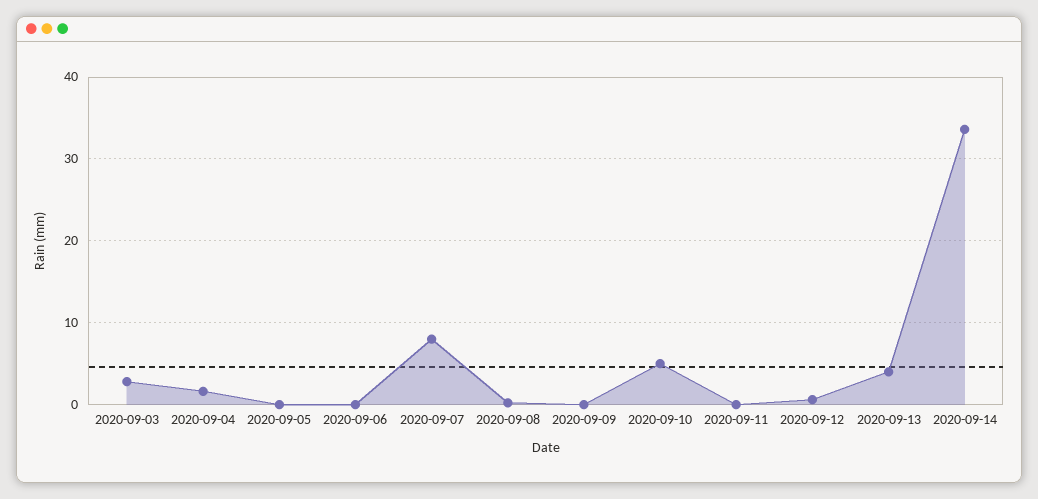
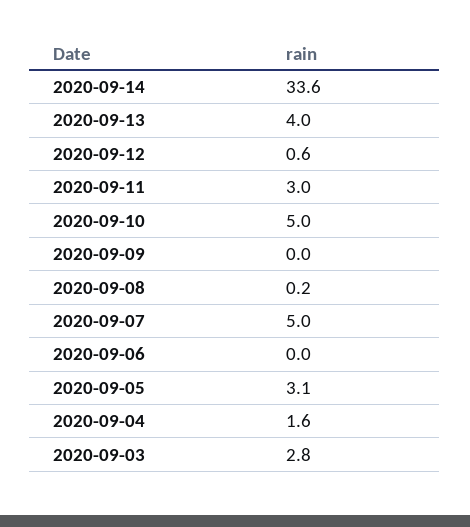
  {
    "2020-09-03": 2.8,
    "2020-09-04": 1.6,
-   "2020-09-05": 0,
+   "2020-09-05": 3.1,
    "2020-09-06": 0,
-   "2020-09-07": 8,
+   "2020-09-07": 5,
    "2020-09-08": 0.2,
    "2020-09-09": 0,
    "2020-09-10": 5,
-   "2020-09-11": 0,
+   "2020-09-11": 3,
    "2020-09-12": 0.6,
    "2020-09-13": 4,
    "2020-09-14": 33.6
  }

